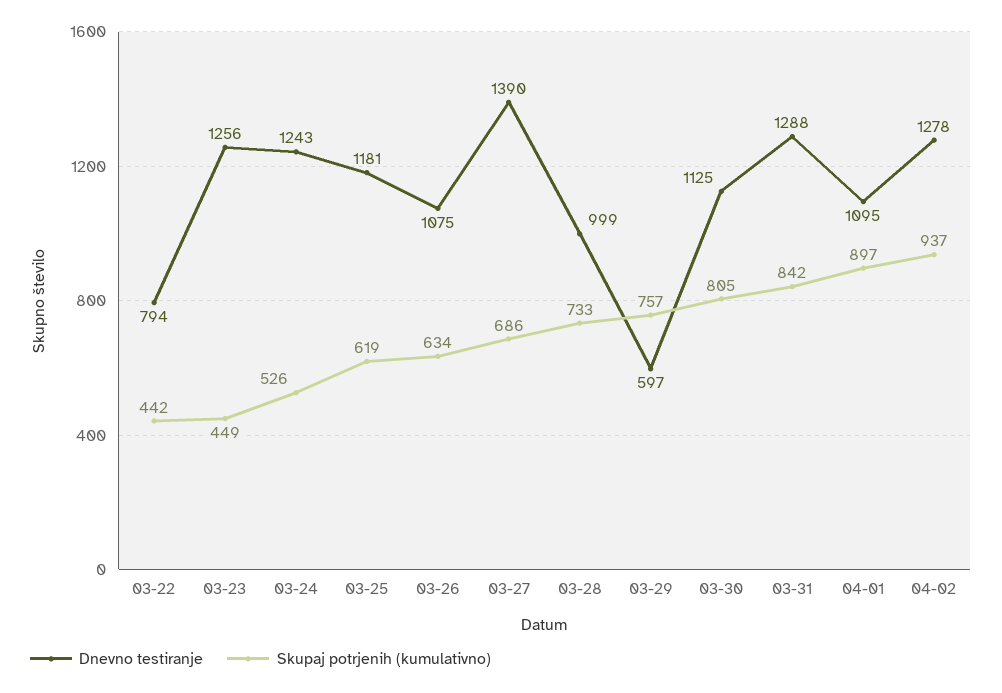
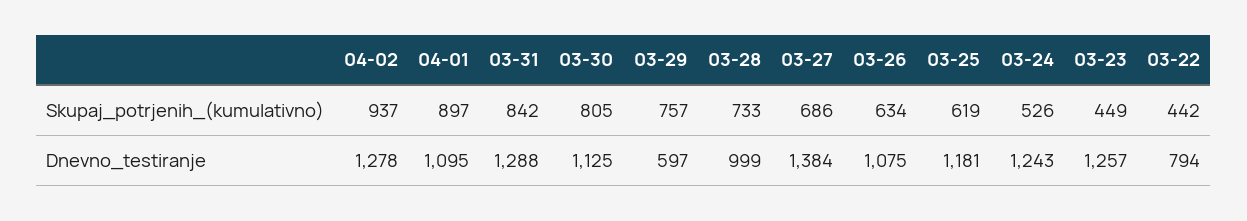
  {
    "Dnevno testiranje": {
      "03-22": 794,
-     "03-23": 1256,
+     "03-23": 1257,
      "03-24": 1243,
      "03-25": 1181,
      "03-26": 1075,
-     "03-27": 1390,
+     "03-27": 1384,
      "03-28": 999,
      "03-29": 597,
      "03-30": 1125,
      "03-31": 1288,
      "04-01": 1095,
      "04-02": 1278
    },
    "Skupaj potrjenih (kumulativno)": {
      "03-22": 442,
      "03-23": 449,
      "03-24": 526,
      "03-25": 619,
      "03-26": 634,
      "03-27": 686,
      "03-28": 733,
      "03-29": 757,
      "03-30": 805,
      "03-31": 842,
      "04-01": 897,
      "04-02": 937
    }
  }

